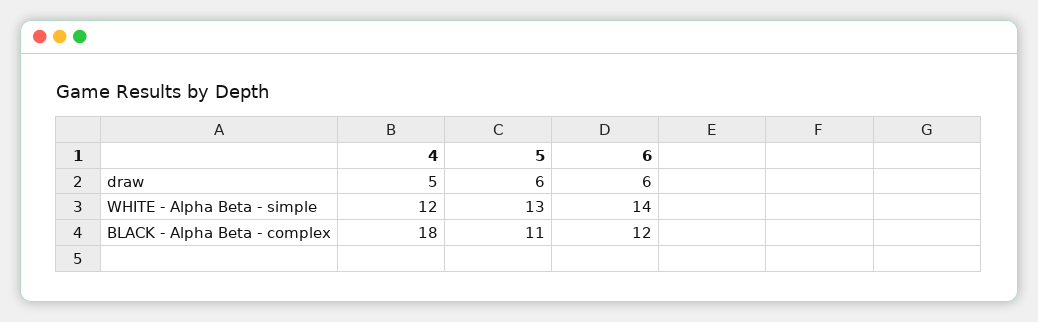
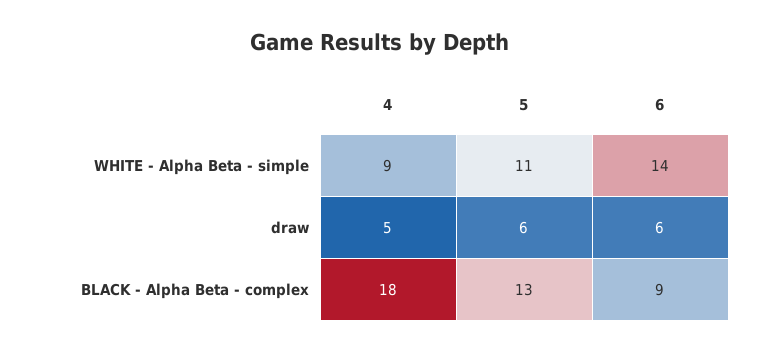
  {
    "4": {
      "draw": 5,
-     "WHITE - Alpha Beta - simple": 12,
+     "WHITE - Alpha Beta - simple": 9,
      "BLACK - Alpha Beta - complex": 18
    },
    "5": {
      "draw": 6,
-     "WHITE - Alpha Beta - simple": 13,
+     "WHITE - Alpha Beta - simple": 11,
-     "BLACK - Alpha Beta - complex": 11
+     "BLACK - Alpha Beta - complex": 13
    },
    "6": {
      "draw": 6,
      "WHITE - Alpha Beta - simple": 14,
-     "BLACK - Alpha Beta - complex": 12
+     "BLACK - Alpha Beta - complex": 9
    }
  }

